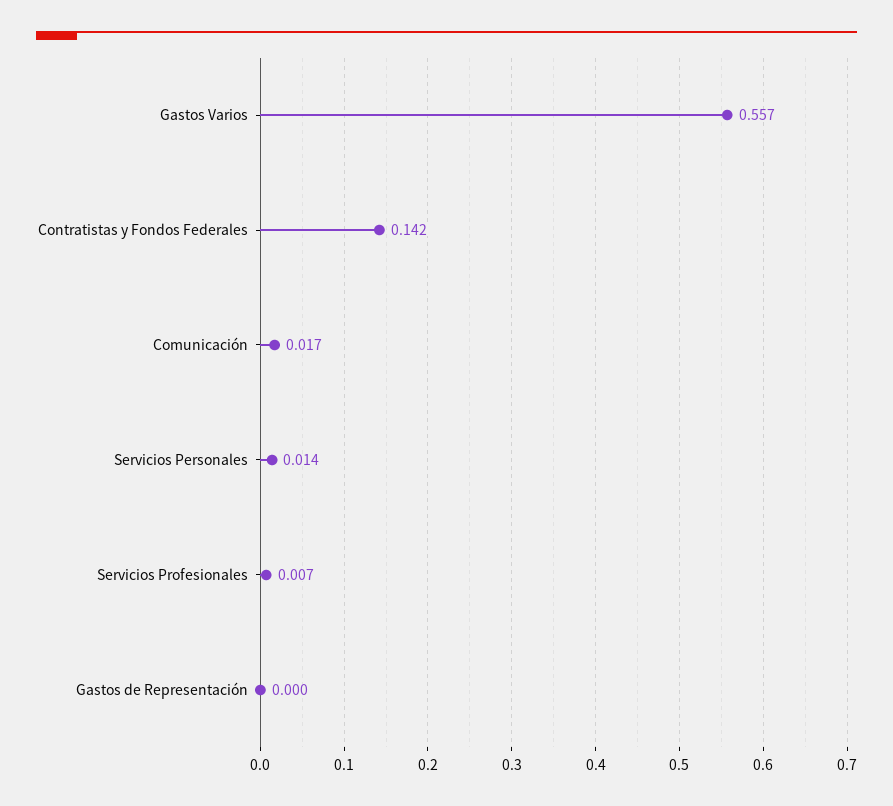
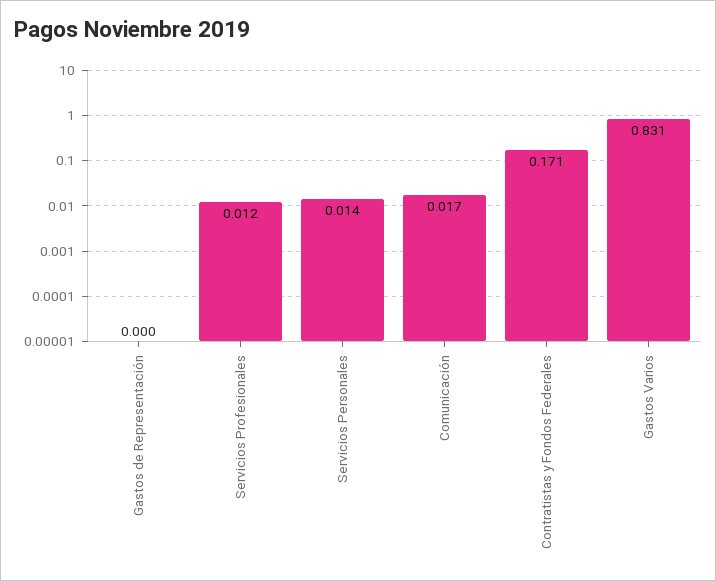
  {
-   "Gastos Varios": 0.557,
+   "Gastos Varios": 0.831,
-   "Contratistas y Fondos Federales": 0.142,
+   "Contratistas y Fondos Federales": 0.171,
    "Comunicación": 0.017,
    "Servicios Personales": 0.014,
-   "Servicios Profesionales": 0.007,
+   "Servicios Profesionales": 0.012,
    "Gastos de Representación": 0
  }

